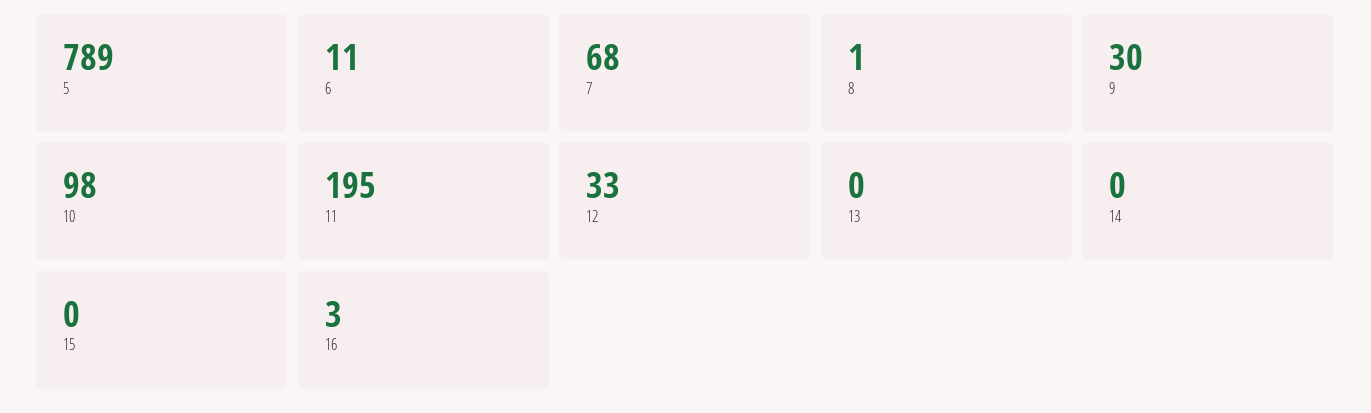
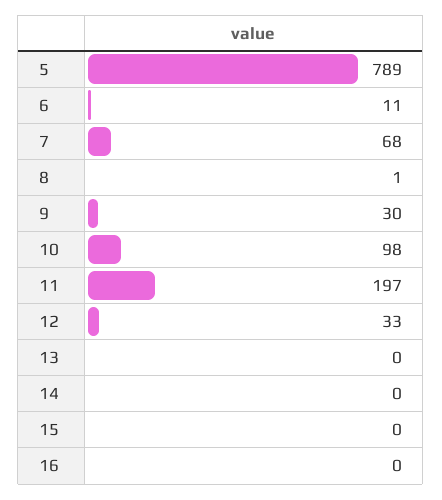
  {
    "5": 789,
    "6": 11,
    "7": 68,
    "8": 1,
    "9": 30,
    "10": 98,
-   "11": 195,
+   "11": 197,
    "12": 33,
    "13": 0,
    "14": 0,
    "15": 0,
-   "16": 3
+   "16": 0
  }

